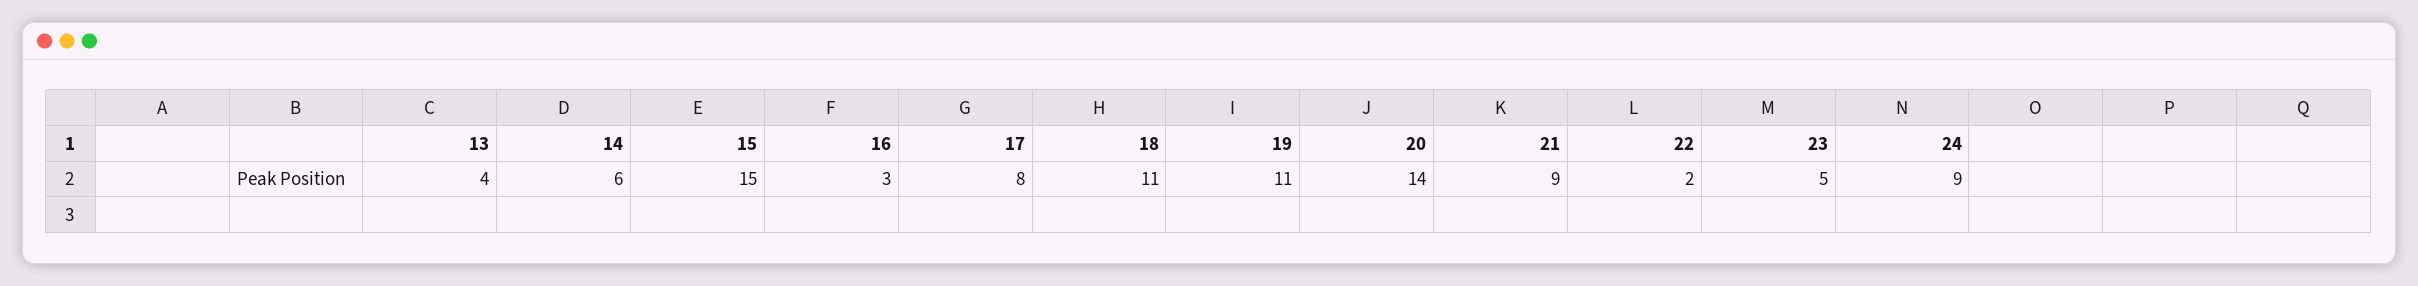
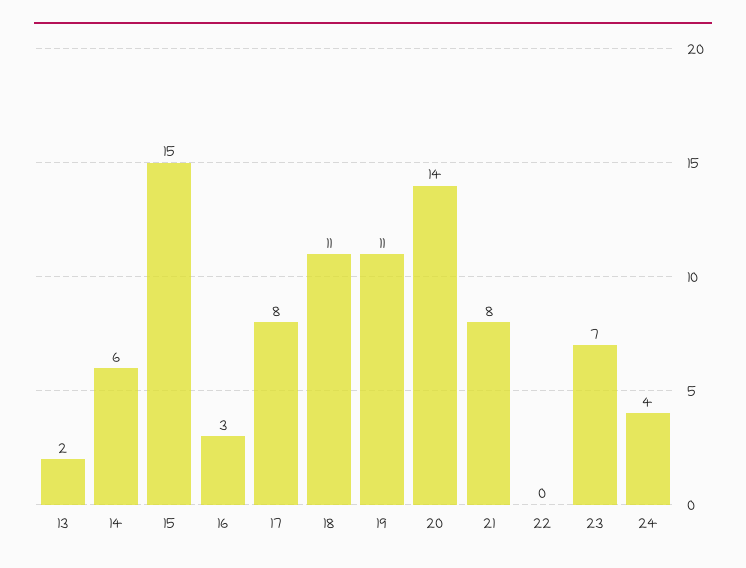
  {
-   "13": 4,
+   "13": 2,
    "14": 6,
    "15": 15,
    "16": 3,
    "17": 8,
    "18": 11,
    "19": 11,
    "20": 14,
-   "21": 9,
+   "21": 8,
-   "22": 2,
+   "22": 0,
-   "23": 5,
+   "23": 7,
-   "24": 9
+   "24": 4
  }

